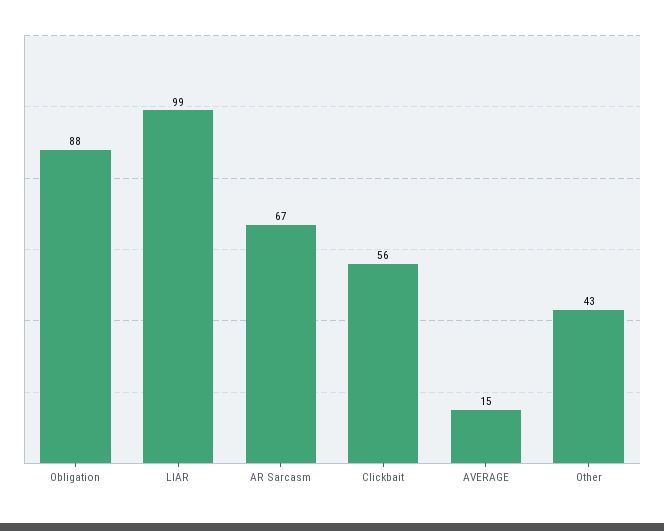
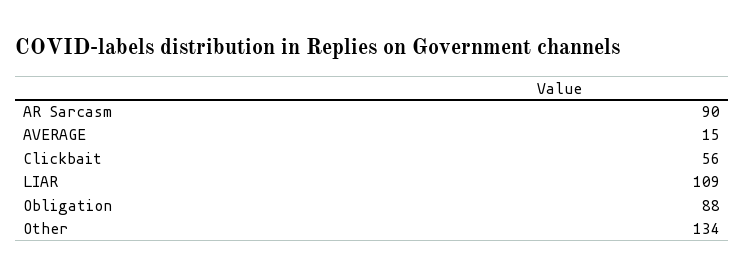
  {
    "Obligation": 88,
-   "LIAR": 99,
+   "LIAR": 109,
-   "AR Sarcasm": 67,
+   "AR Sarcasm": 90,
    "Clickbait": 56,
    "AVERAGE": 15,
-   "Other": 43
+   "Other": 134
  }

